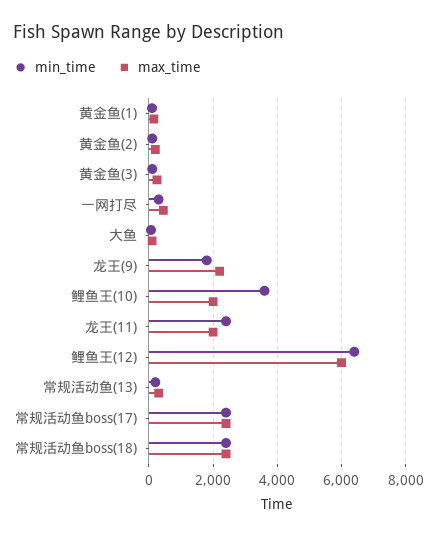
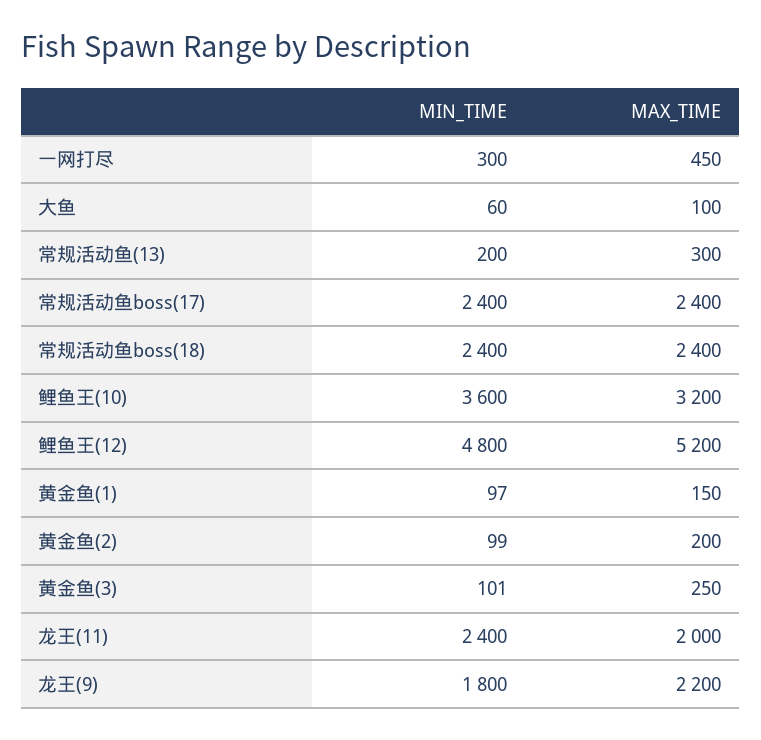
  {
    "min_time": {
      "黄金鱼(1)": 97,
      "黄金鱼(2)": 99,
      "黄金鱼(3)": 101,
      "一网打尽": 300,
      "大鱼": 60,
      "龙王(9)": 1800,
      "鲤鱼王(10)": 3600,
      "龙王(11)": 2400,
-     "鲤鱼王(12)": 6400,
+     "鲤鱼王(12)": 4800,
      "常规活动鱼(13)": 200,
      "常规活动鱼boss(17)": 2400,
      "常规活动鱼boss(18)": 2400
    },
    "max_time": {
      "黄金鱼(1)": 150,
      "黄金鱼(2)": 200,
      "黄金鱼(3)": 250,
      "一网打尽": 450,
      "大鱼": 100,
      "龙王(9)": 2200,
-     "鲤鱼王(10)": 2000,
+     "鲤鱼王(10)": 3200,
      "龙王(11)": 2000,
-     "鲤鱼王(12)": 6000,
+     "鲤鱼王(12)": 5200,
      "常规活动鱼(13)": 300,
      "常规活动鱼boss(17)": 2400,
      "常规活动鱼boss(18)": 2400
    }
  }

